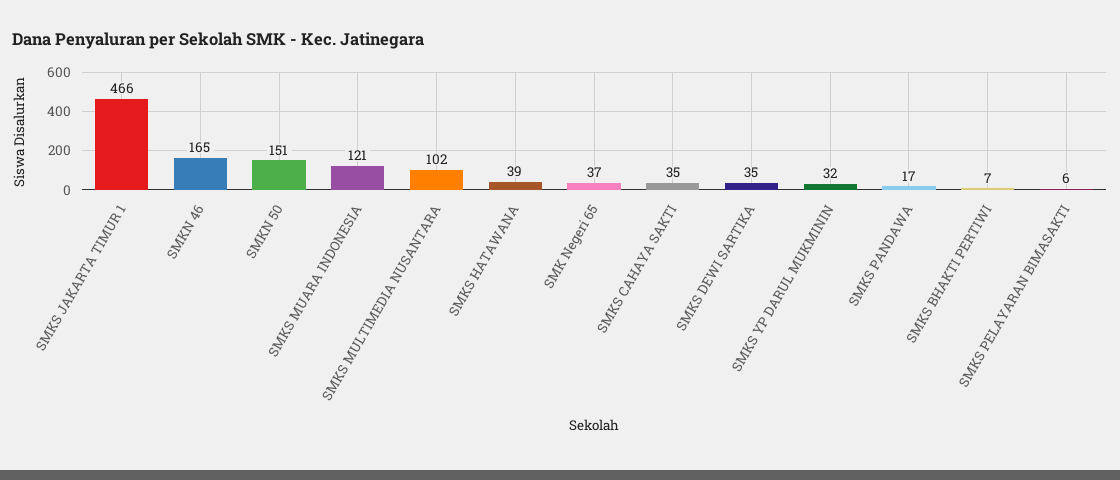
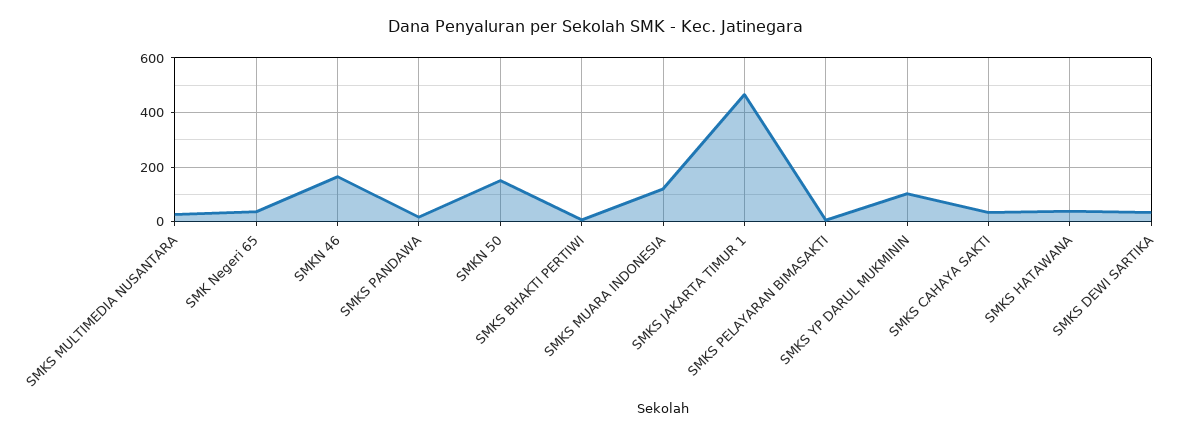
  {
    "SMKS JAKARTA TIMUR 1": 466,
    "SMKN 46": 165,
    "SMKN 50": 151,
    "SMKS MUARA INDONESIA": 121,
-   "SMKS MULTIMEDIA NUSANTARA": 102,
+   "SMKS MULTIMEDIA NUSANTARA": 25,
    "SMKS HATAWANA": 39,
    "SMK Negeri 65": 37,
    "SMKS CAHAYA SAKTI": 35,
    "SMKS DEWI SARTIKA": 35,
-   "SMKS YP DARUL MUKMININ": 32,
+   "SMKS YP DARUL MUKMININ": 100,
    "SMKS PANDAWA": 17,
    "SMKS BHAKTI PERTIWI": 7,
    "SMKS PELAYARAN BIMASAKTI": 6
  }

